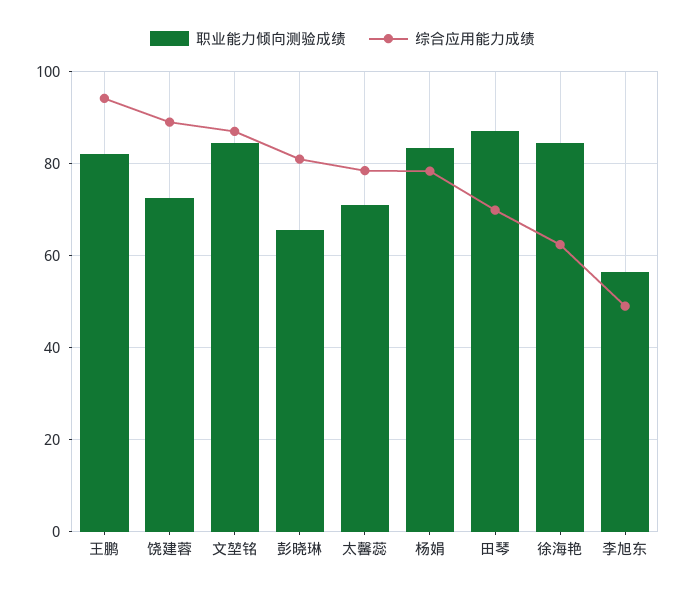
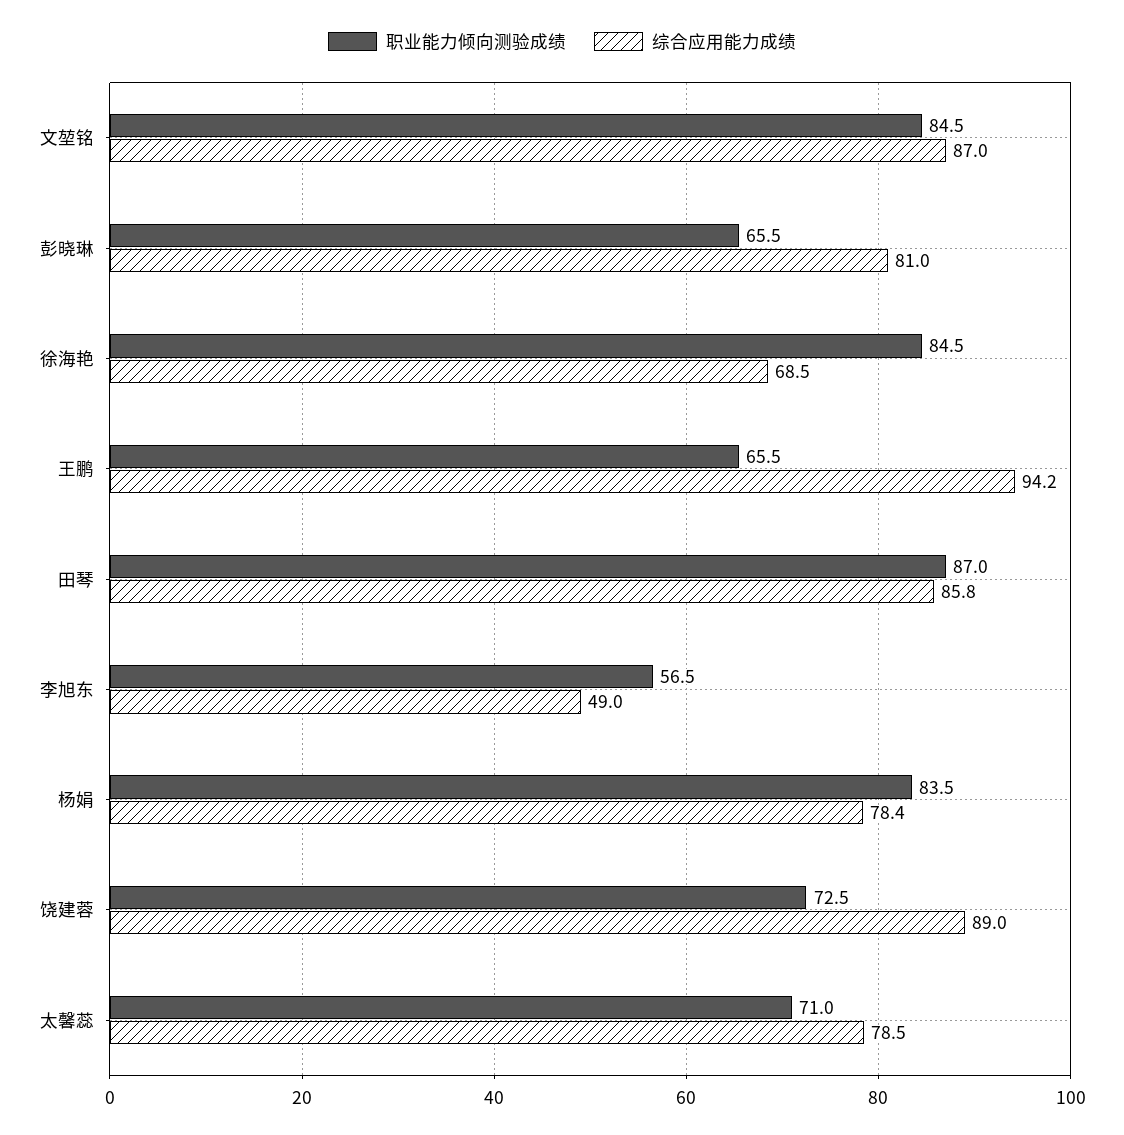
  {
    "职业能力倾向测验成绩": {
-     "王鹏": 82,
+     "王鹏": 65.5,
      "饶建蓉": 72.5,
      "文堃铭": 84.5,
      "彭晓琳": 65.5,
      "太馨蕊": 71,
      "杨娟": 83.5,
      "田琴": 87,
      "徐海艳": 84.5,
      "李旭东": 56.5
    },
    "综合应用能力成绩": {
      "王鹏": 94.2,
      "饶建蓉": 89,
      "文堃铭": 87,
      "彭晓琳": 81,
      "太馨蕊": 78.5,
      "杨娟": 78.4,
-     "田琴": 70,
+     "田琴": 85.8,
-     "徐海艳": 62,
+     "徐海艳": 68.5,
      "李旭东": 49
    }
  }

